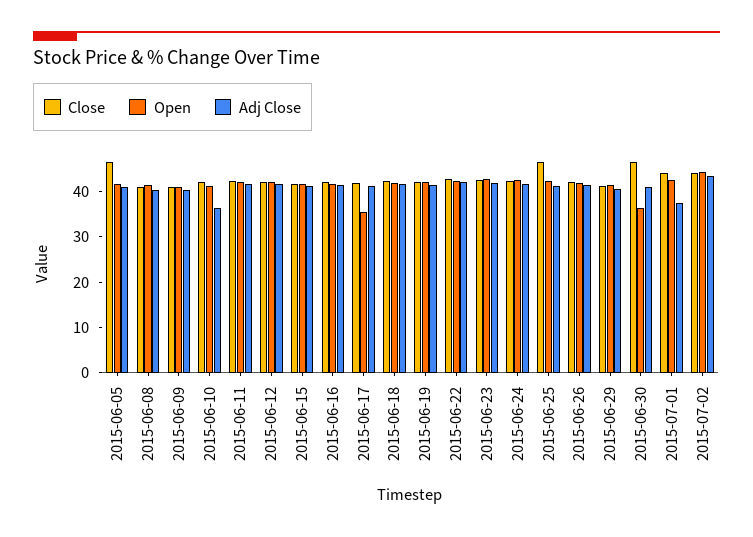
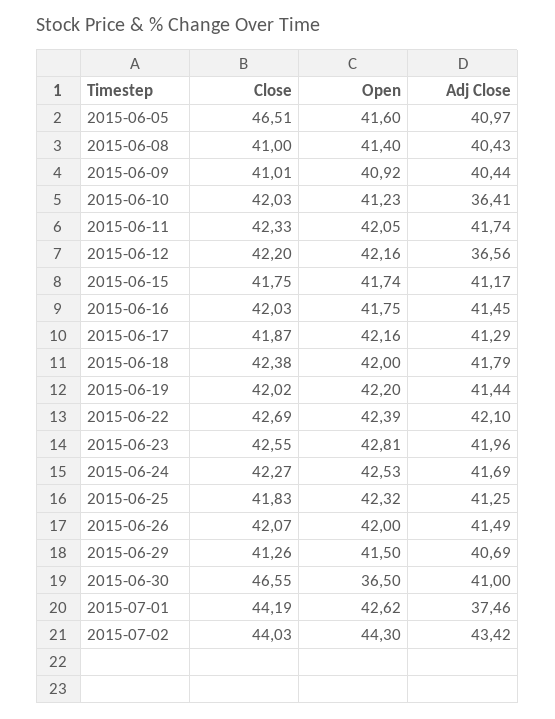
  {
    "Close": {
      "2015-06-05": 46.51,
      "2015-06-08": 41,
      "2015-06-09": 41.01,
      "2015-06-10": 42.03,
      "2015-06-11": 42.33,
      "2015-06-12": 42.2,
      "2015-06-15": 41.75,
      "2015-06-16": 42.03,
      "2015-06-17": 41.87,
      "2015-06-18": 42.38,
      "2015-06-19": 42.02,
      "2015-06-22": 42.69,
      "2015-06-23": 42.55,
      "2015-06-24": 42.27,
-     "2015-06-25": 46,
+     "2015-06-25": 41.83,
      "2015-06-26": 42.07,
      "2015-06-29": 41.26,
      "2015-06-30": 46.55,
      "2015-07-01": 44.19,
      "2015-07-02": 44.03
    },
    "Open": {
      "2015-06-05": 41.6,
      "2015-06-08": 41.4,
      "2015-06-09": 40.92,
      "2015-06-10": 41.23,
      "2015-06-11": 42.05,
      "2015-06-12": 42.16,
      "2015-06-15": 41.74,
      "2015-06-16": 41.75,
-     "2015-06-17": 36,
+     "2015-06-17": 42.16,
      "2015-06-18": 42,
      "2015-06-19": 42.2,
      "2015-06-22": 42.39,
      "2015-06-23": 42.81,
      "2015-06-24": 42.53,
      "2015-06-25": 42.32,
      "2015-06-26": 42,
      "2015-06-29": 41.5,
      "2015-06-30": 36.5,
      "2015-07-01": 42.62,
      "2015-07-02": 44.3
    },
    "Adj Close": {
      "2015-06-05": 40.97,
      "2015-06-08": 40.43,
      "2015-06-09": 40.44,
      "2015-06-10": 36.41,
      "2015-06-11": 41.74,
-     "2015-06-12": 42,
+     "2015-06-12": 36.56,
      "2015-06-15": 41.17,
      "2015-06-16": 41.45,
      "2015-06-17": 41.29,
      "2015-06-18": 41.79,
      "2015-06-19": 41.44,
      "2015-06-22": 42.1,
      "2015-06-23": 41.96,
      "2015-06-24": 41.69,
      "2015-06-25": 41.25,
      "2015-06-26": 41.49,
      "2015-06-29": 40.69,
      "2015-06-30": 41,
      "2015-07-01": 37.46,
      "2015-07-02": 43.42
    }
  }

